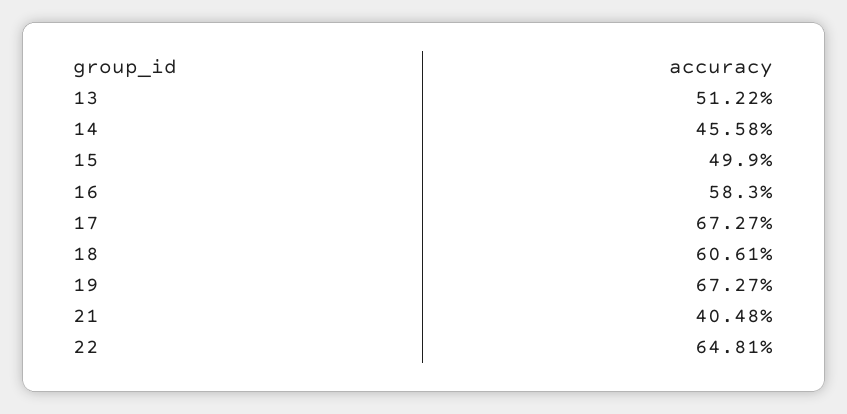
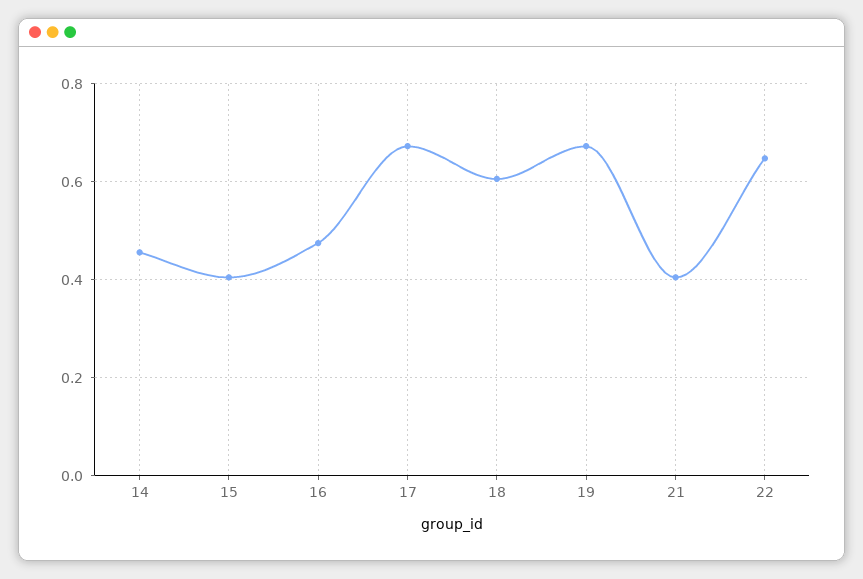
  {
-   "13": 0.5122,
    "14": 0.4558,
-   "15": 0.499,
+   "15": 0.4,
-   "16": 0.583,
+   "16": 0.48,
    "17": 0.6727,
    "18": 0.6061,
    "19": 0.6727,
    "21": 0.4048,
    "22": 0.6481
  }

